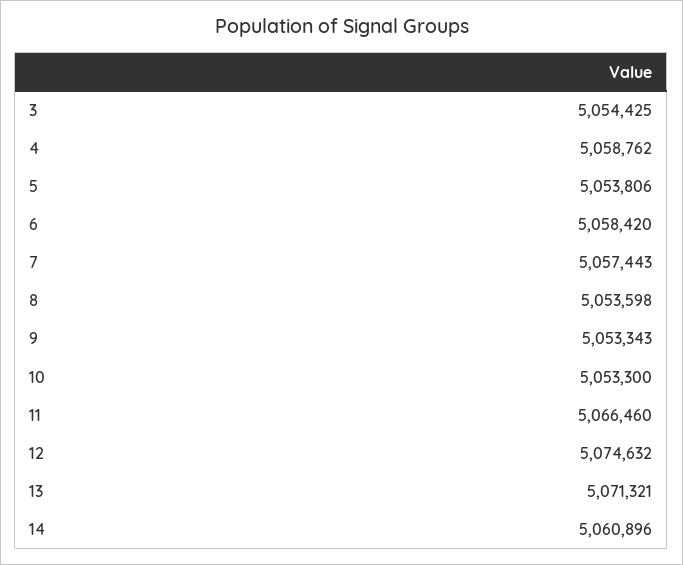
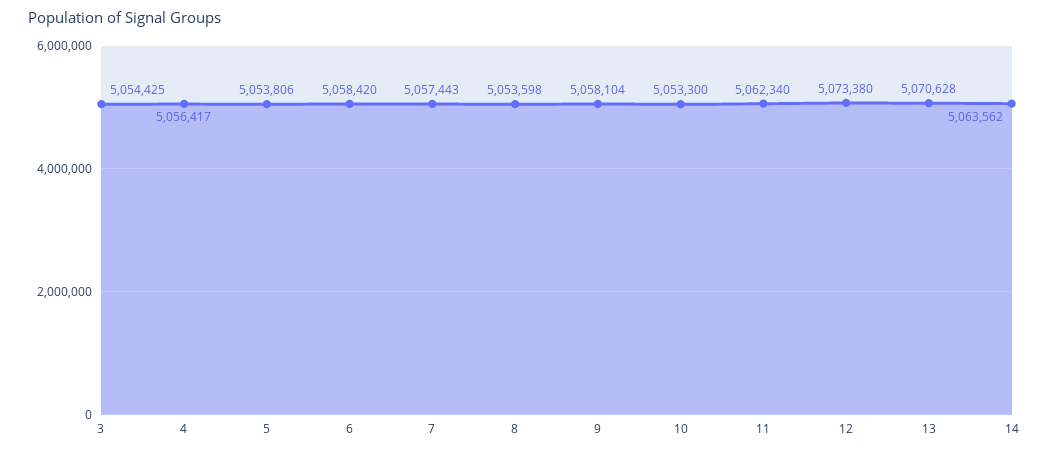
  {
    "3": 5054425,
-   "4": 5058762,
+   "4": 5056417,
    "5": 5053806,
    "6": 5058420,
    "7": 5057443,
    "8": 5053598,
-   "9": 5053343,
+   "9": 5058104,
    "10": 5053300,
-   "11": 5066460,
+   "11": 5062340,
-   "12": 5074632,
+   "12": 5073380,
-   "13": 5071321,
+   "13": 5070628,
-   "14": 5060896
+   "14": 5063562
  }

